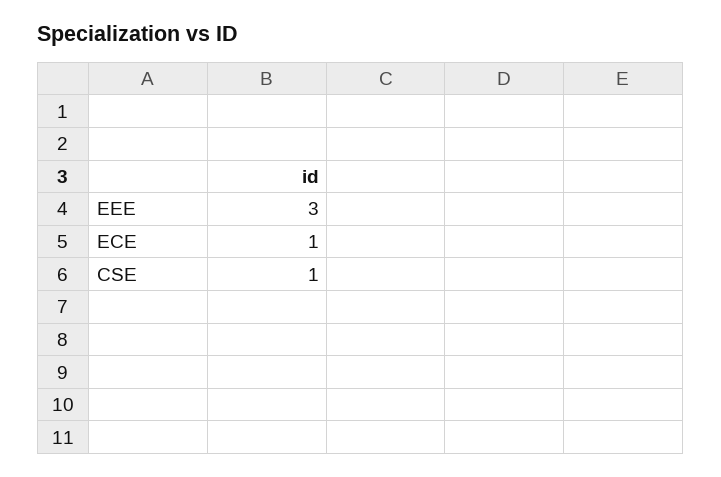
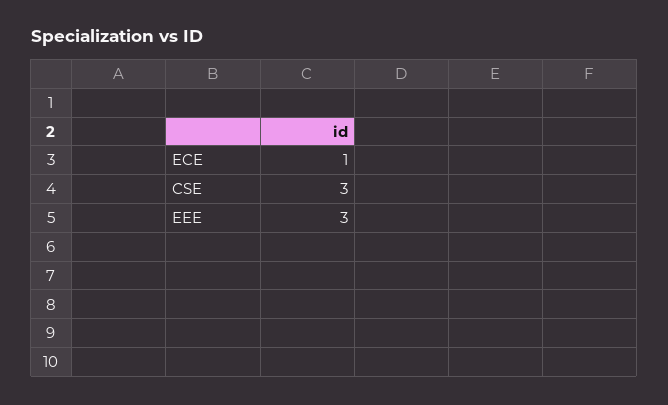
  {
    "EEE": 3,
    "ECE": 1,
-   "CSE": 1
+   "CSE": 3
  }

